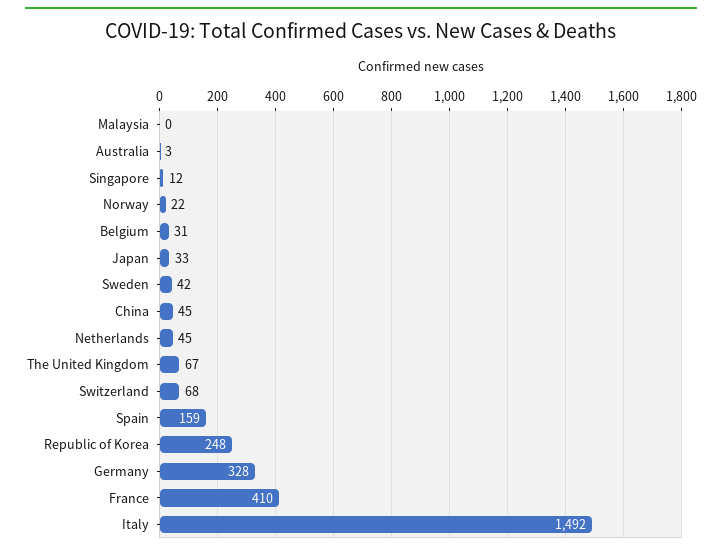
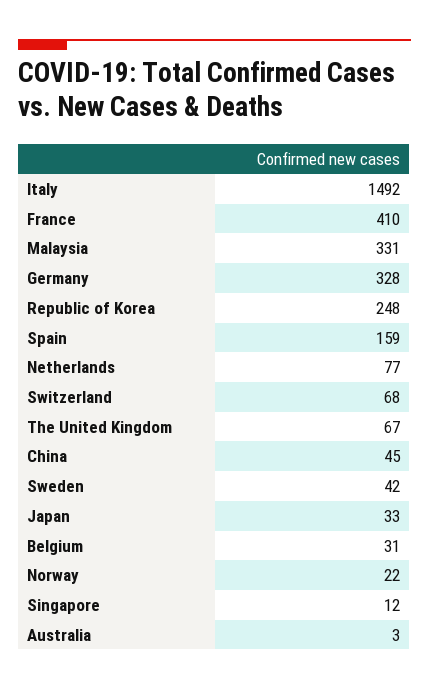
  {
-   "Malaysia": 0,
+   "Malaysia": 331,
    "Australia": 3,
    "Singapore": 12,
    "Norway": 22,
    "Belgium": 31,
    "Japan": 33,
    "Sweden": 42,
    "China": 45,
-   "Netherlands": 45,
+   "Netherlands": 77,
    "The United Kingdom": 67,
    "Switzerland": 68,
    "Spain": 159,
    "Republic of Korea": 248,
    "Germany": 328,
    "France": 410,
    "Italy": 1492
  }

